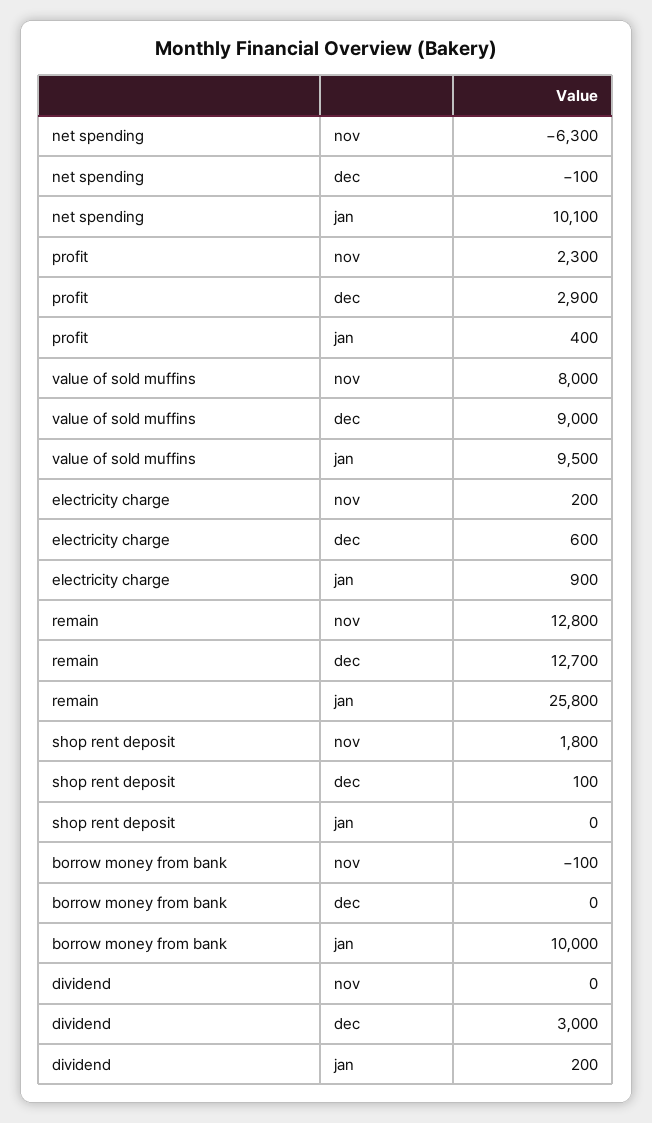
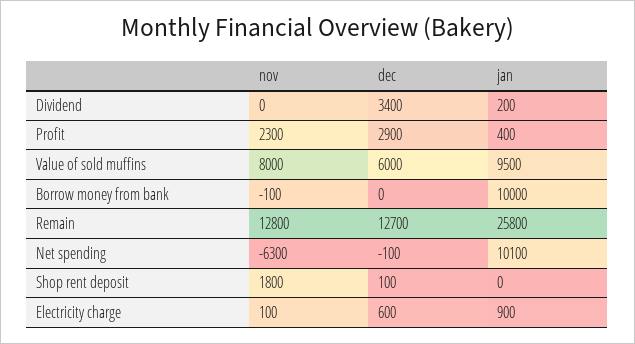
  {
    "net spending": {
      "nov": -6300,
      "dec": -100,
      "jan": 10100
    },
    "profit": {
      "nov": 2300,
      "dec": 2900,
      "jan": 400
    },
    "value of sold muffins": {
      "nov": 8000,
-     "dec": 9000,
+     "dec": 6000,
      "jan": 9500
    },
    "electricity charge": {
-     "nov": 200,
+     "nov": 100,
      "dec": 600,
      "jan": 900
    },
    "remain": {
      "nov": 12800,
      "dec": 12700,
      "jan": 25800
    },
    "shop rent deposit": {
      "nov": 1800,
      "dec": 100,
      "jan": 0
    },
    "borrow money from bank": {
      "nov": -100,
      "dec": 0,
      "jan": 10000
    },
    "dividend": {
      "nov": 0,
-     "dec": 3000,
+     "dec": 3400,
      "jan": 200
    }
  }

